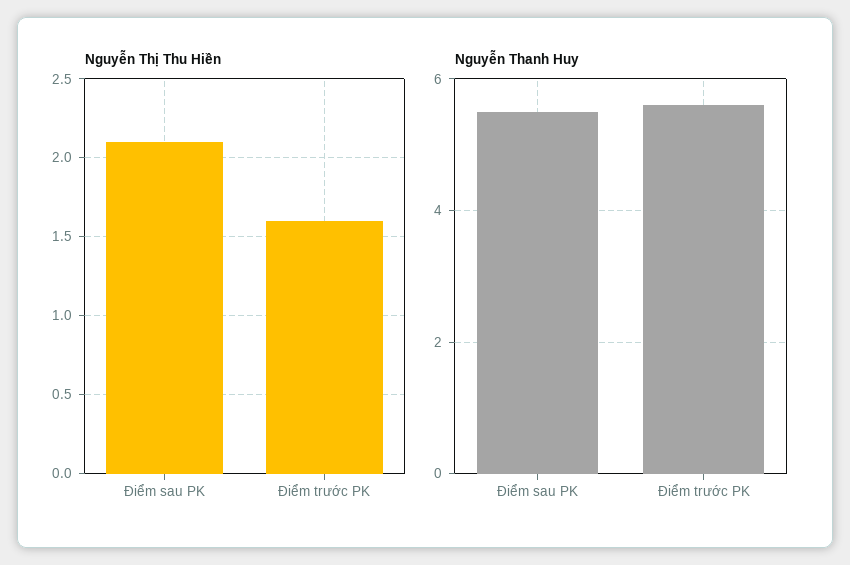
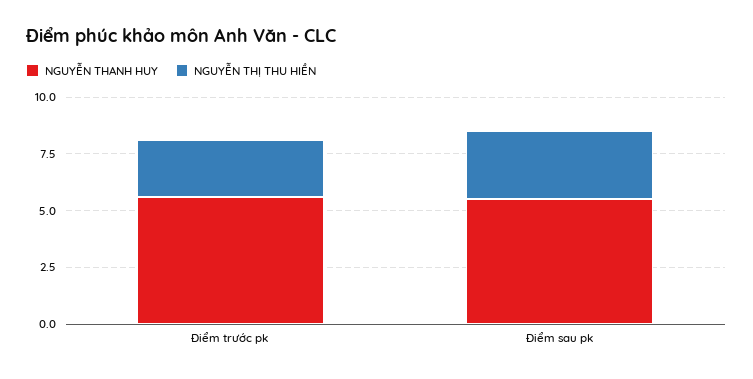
  {
    "Nguyễn Thị Thu Hiền": {
-     "Điểm sau PK": 2.1,
+     "Điểm sau PK": 3,
-     "Điểm trước PK": 1.6
+     "Điểm trước PK": 2.5
    },
    "Nguyễn Thanh Huy": {
      "Điểm sau PK": 5.5,
      "Điểm trước PK": 5.5
    }
  }

